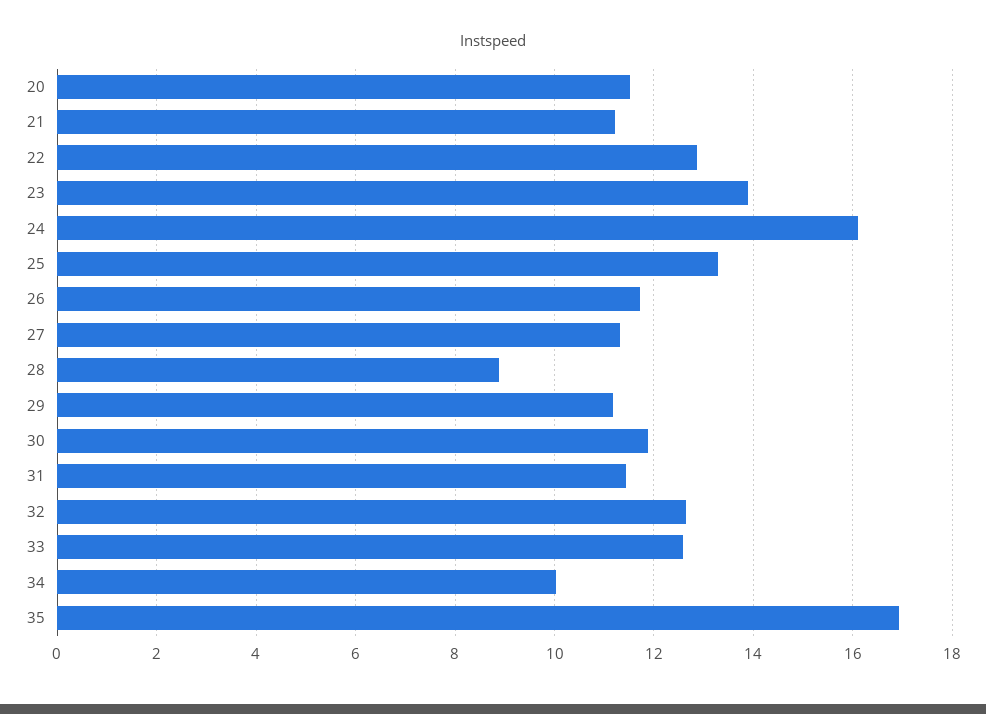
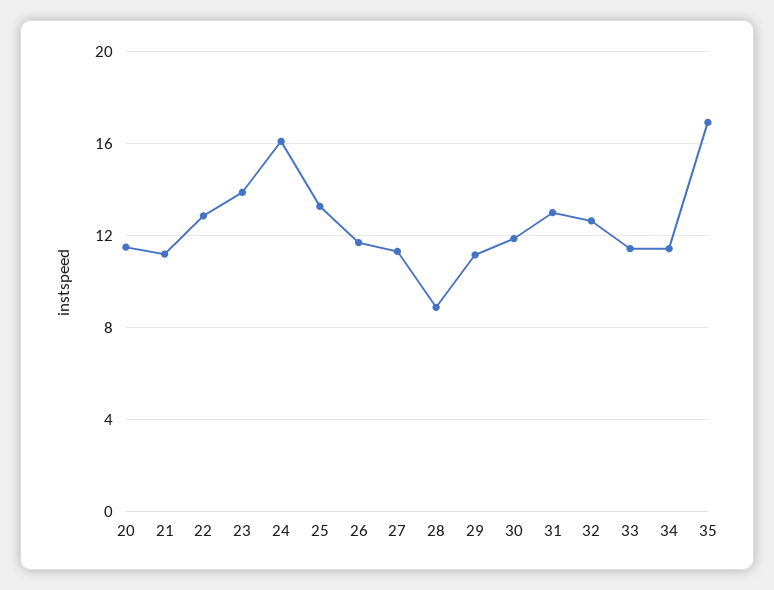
  {
    "20": 11.6,
    "21": 11.2,
    "22": 12.8,
    "23": 13.8,
    "24": 16.2,
    "25": 13.2,
    "26": 11.8,
    "27": 11.4,
    "28": 8.8,
    "29": 11.2,
    "30": 11.8,
-   "31": 11.4,
+   "31": 13,
    "32": 12.6,
-   "33": 12.6,
+   "33": 11.5,
-   "34": 10,
+   "34": 11.5,
    "35": 17
  }

